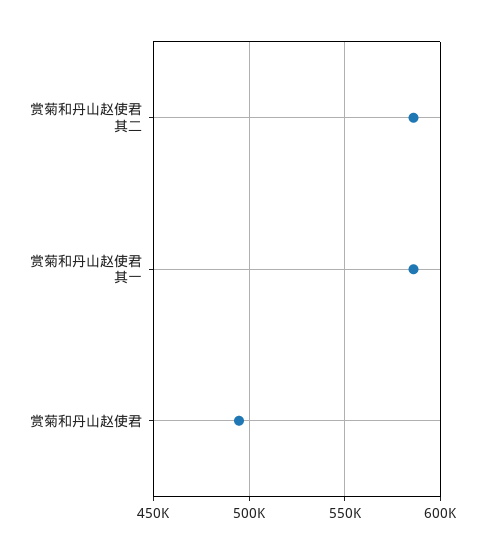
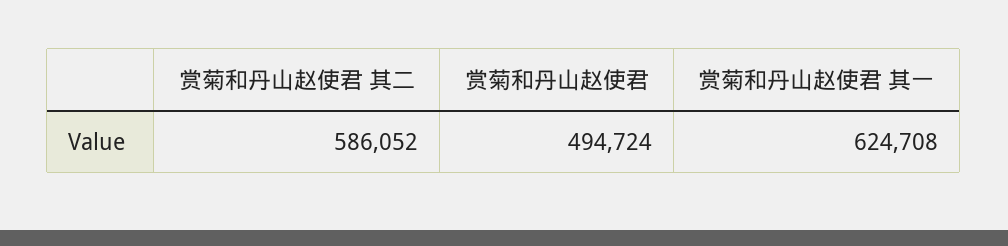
  {
    "赏菊和丹山赵使君 其二": 586052,
-   "赏菊和丹山赵使君 其一": 585000,
+   "赏菊和丹山赵使君 其一": 624708,
    "赏菊和丹山赵使君": 494724
  }

